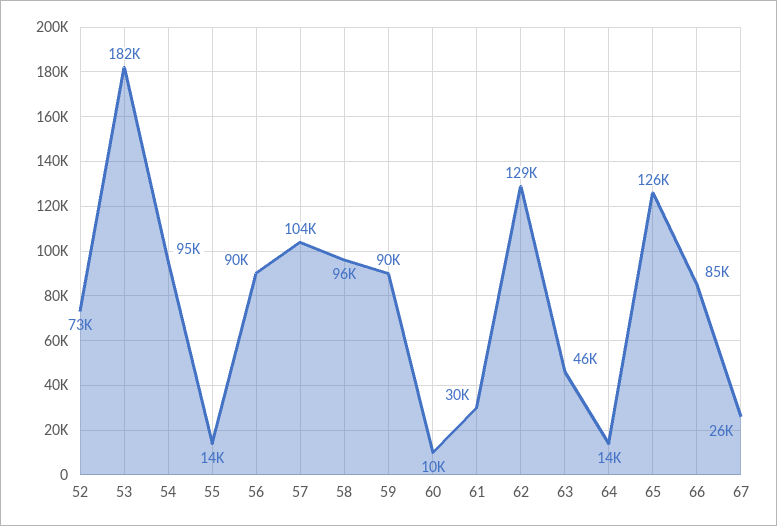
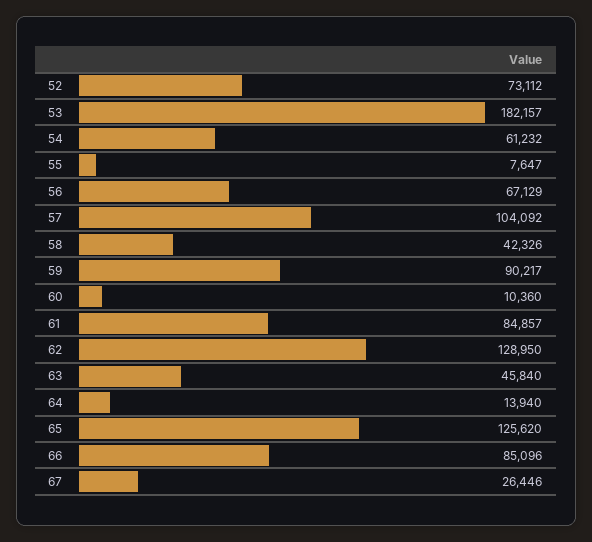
  {
    "52": 73112,
    "53": 182157,
-   "54": 95000,
+   "54": 61232,
-   "55": 14000,
+   "55": 7647,
-   "56": 90000,
+   "56": 67129,
    "57": 104092,
-   "58": 96000,
+   "58": 42326,
    "59": 90217,
    "60": 10360,
-   "61": 30000,
+   "61": 84857,
    "62": 128950,
    "63": 45840,
    "64": 13940,
    "65": 125620,
    "66": 85096,
    "67": 26446
  }

